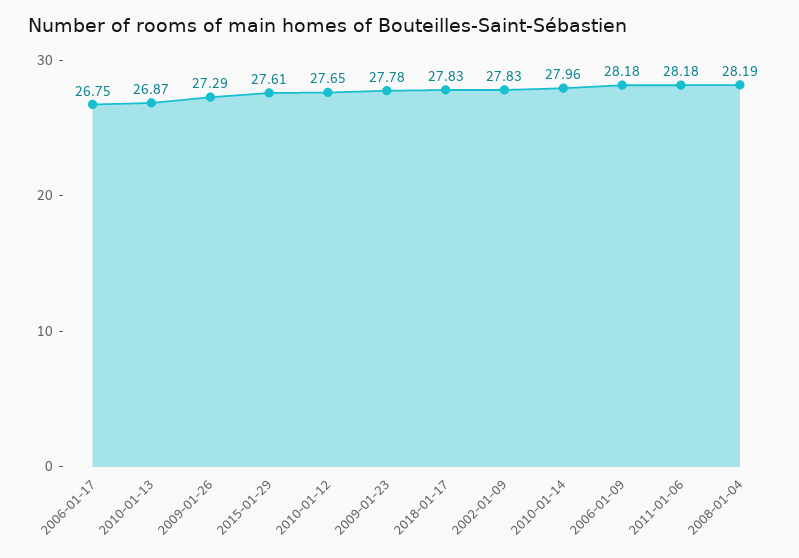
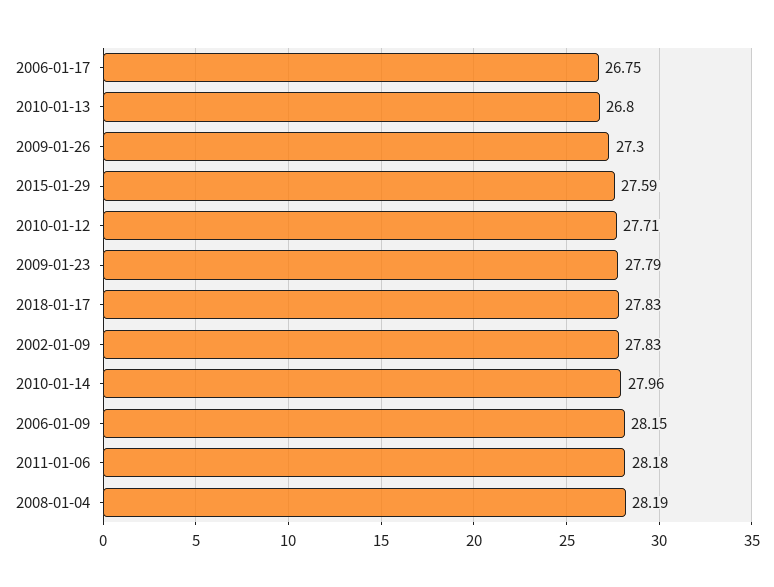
  {
    "2006-01-17": 26.75,
-   "2010-01-13": 26.87,
+   "2010-01-13": 26.8,
-   "2009-01-26": 27.29,
+   "2009-01-26": 27.3,
-   "2015-01-29": 27.61,
+   "2015-01-29": 27.59,
-   "2010-01-12": 27.65,
+   "2010-01-12": 27.71,
-   "2009-01-23": 27.78,
+   "2009-01-23": 27.79,
    "2018-01-17": 27.83,
    "2002-01-09": 27.83,
    "2010-01-14": 27.96,
-   "2006-01-09": 28.18,
+   "2006-01-09": 28.15,
    "2011-01-06": 28.18,
    "2008-01-04": 28.19
  }

